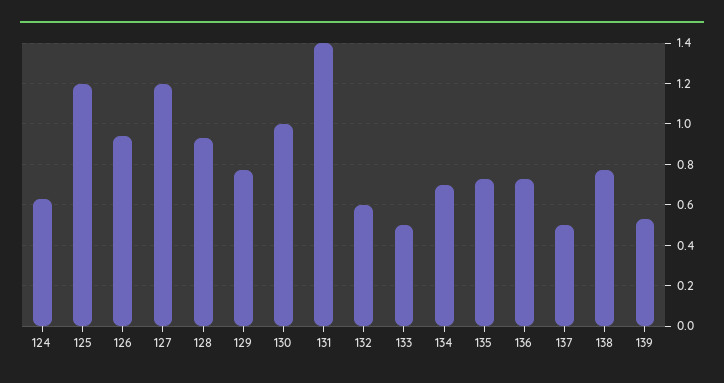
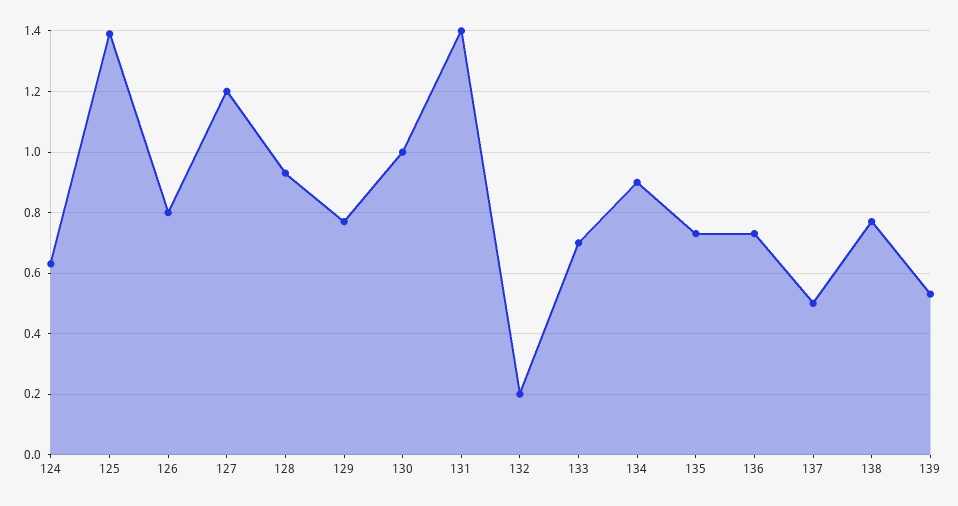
  {
    "124": 0.65,
-   "125": 1.2,
+   "125": 1.4,
-   "126": 0.95,
+   "126": 0.8,
    "127": 1.2,
    "128": 0.95,
    "129": 0.75,
    "130": 1,
    "131": 1.4,
-   "132": 0.6,
+   "132": 0.2,
-   "133": 0.5,
+   "133": 0.7,
-   "134": 0.7,
+   "134": 0.9,
    "135": 0.75,
    "136": 0.75,
    "137": 0.5,
    "138": 0.75,
    "139": 0.55
  }

